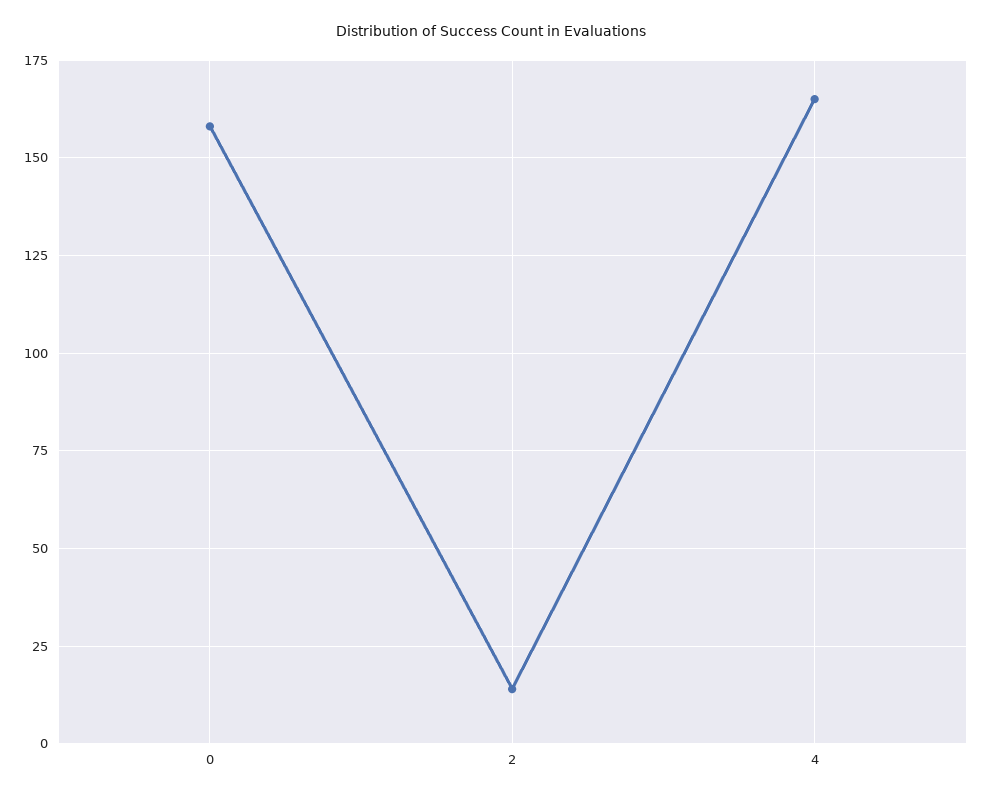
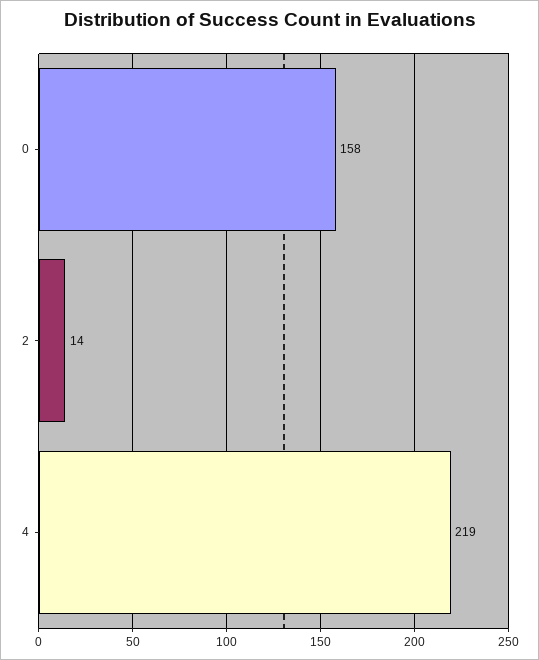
  {
    "0": 158,
    "2": 14,
-   "4": 165
+   "4": 219
  }

